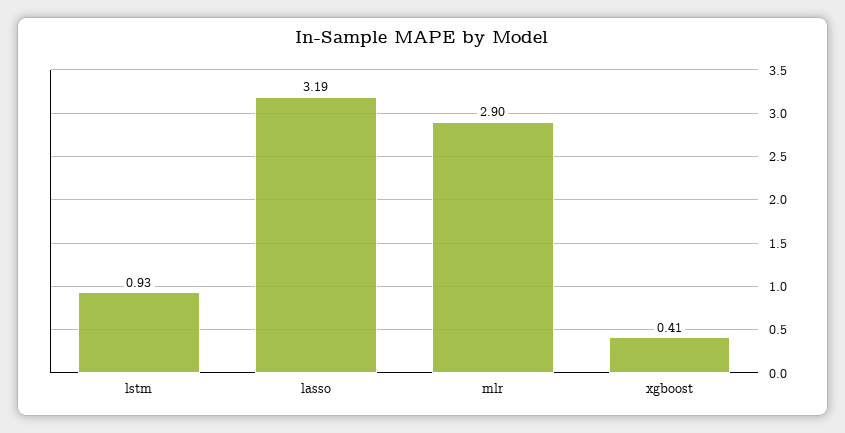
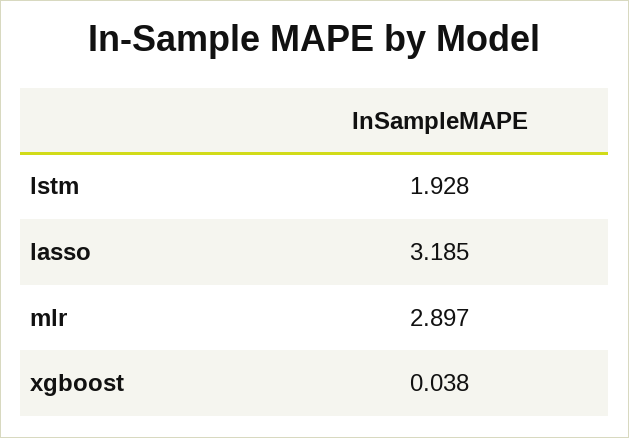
  {
-   "lstm": 0.93,
+   "lstm": 1.928,
    "lasso": 3.185,
    "mlr": 2.897,
-   "xgboost": 0.41
+   "xgboost": 0.038
  }

